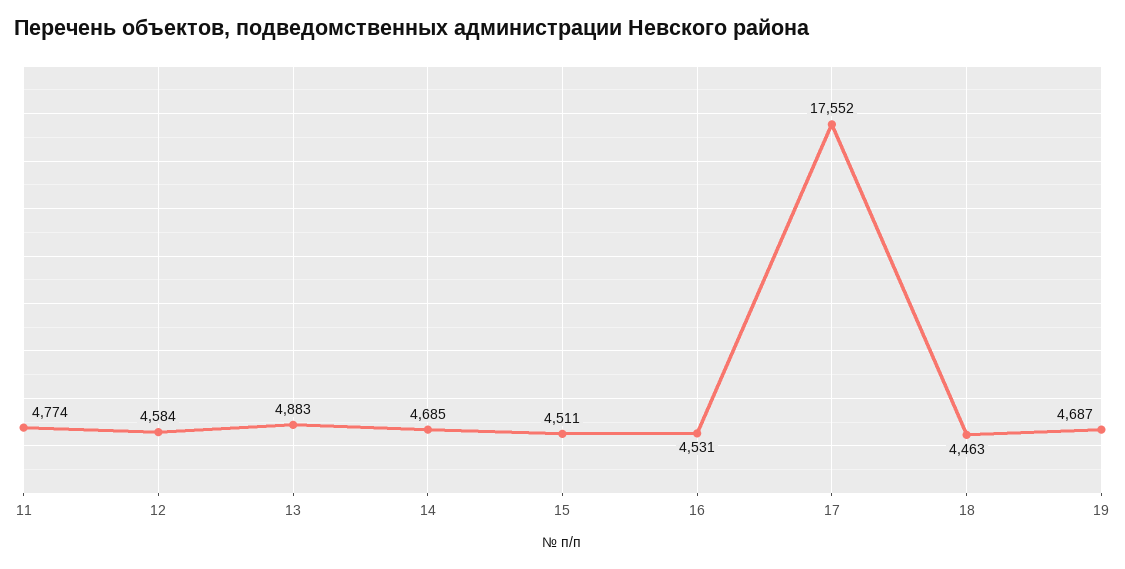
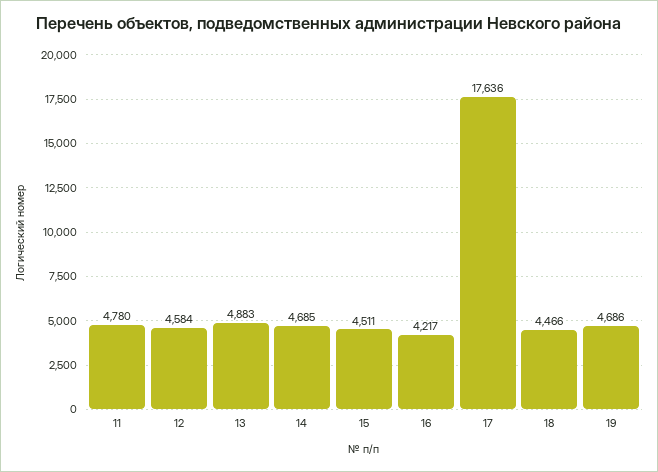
  {
-   "11": 4774,
+   "11": 4780,
    "12": 4584,
    "13": 4883,
    "14": 4685,
    "15": 4511,
-   "16": 4531,
+   "16": 4217,
-   "17": 17552,
+   "17": 17636,
-   "18": 4463,
+   "18": 4466,
-   "19": 4687
+   "19": 4686
  }

